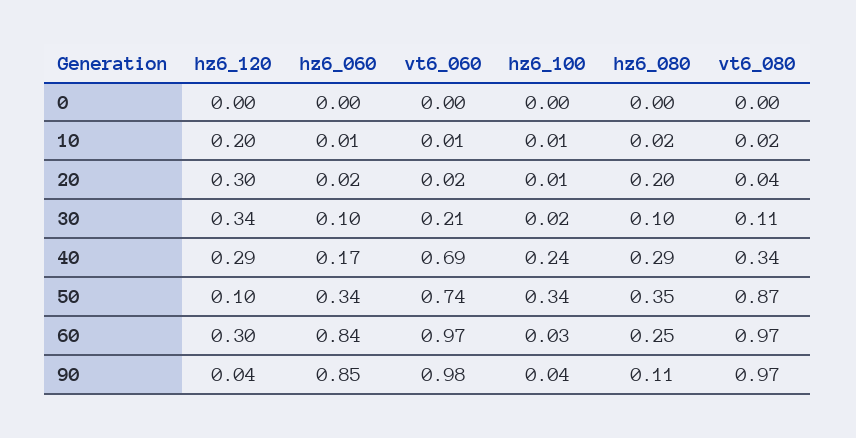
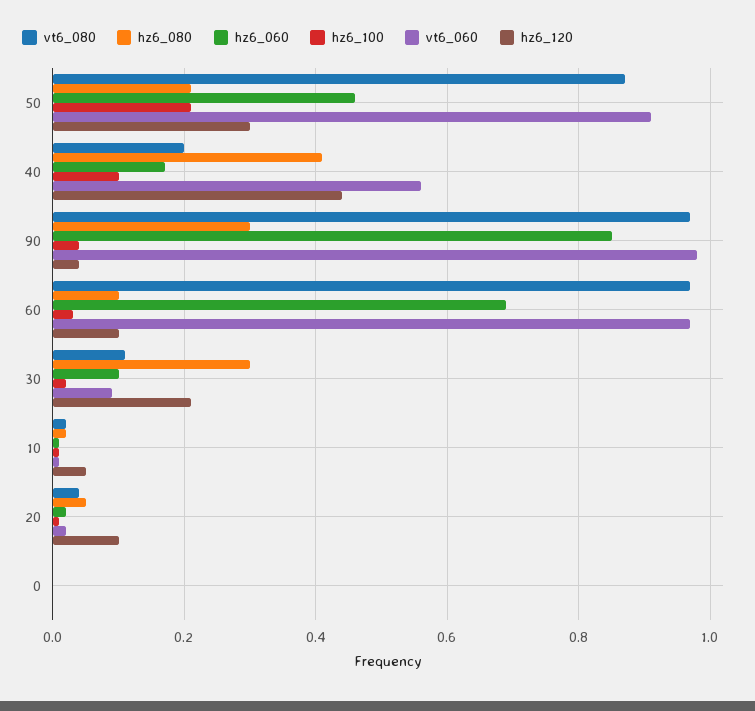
  {
    "hz6_120": {
      "0": 0,
-     "10": 0.2,
+     "10": 0.05,
-     "20": 0.3,
+     "20": 0.1,
-     "30": 0.34,
+     "30": 0.2,
-     "40": 0.29,
+     "40": 0.45,
-     "50": 0.1,
+     "50": 0.3,
-     "60": 0.3,
+     "60": 0.1,
      "90": 0.04
    },
    "hz6_060": {
      "0": 0,
      "10": 0.01,
      "20": 0.02,
      "30": 0.1,
      "40": 0.17,
-     "50": 0.34,
+     "50": 0.45,
-     "60": 0.84,
+     "60": 0.7,
      "90": 0.85
    },
    "vt6_060": {
      "0": 0,
      "10": 0.01,
      "20": 0.02,
-     "30": 0.21,
+     "30": 0.1,
-     "40": 0.69,
+     "40": 0.55,
-     "50": 0.74,
+     "50": 0.9,
      "60": 0.97,
      "90": 0.98
    },
    "hz6_100": {
      "0": 0,
      "10": 0.01,
      "20": 0.01,
      "30": 0.02,
-     "40": 0.24,
+     "40": 0.1,
-     "50": 0.34,
+     "50": 0.2,
      "60": 0.03,
      "90": 0.04
    },
    "hz6_080": {
      "0": 0,
      "10": 0.02,
-     "20": 0.2,
+     "20": 0.05,
-     "30": 0.1,
+     "30": 0.3,
-     "40": 0.29,
+     "40": 0.4,
-     "50": 0.35,
+     "50": 0.2,
-     "60": 0.25,
+     "60": 0.1,
-     "90": 0.11
+     "90": 0.3
    },
    "vt6_080": {
      "0": 0,
      "10": 0.02,
      "20": 0.04,
      "30": 0.11,
-     "40": 0.34,
+     "40": 0.2,
      "50": 0.87,
      "60": 0.97,
      "90": 0.97
    }
  }

